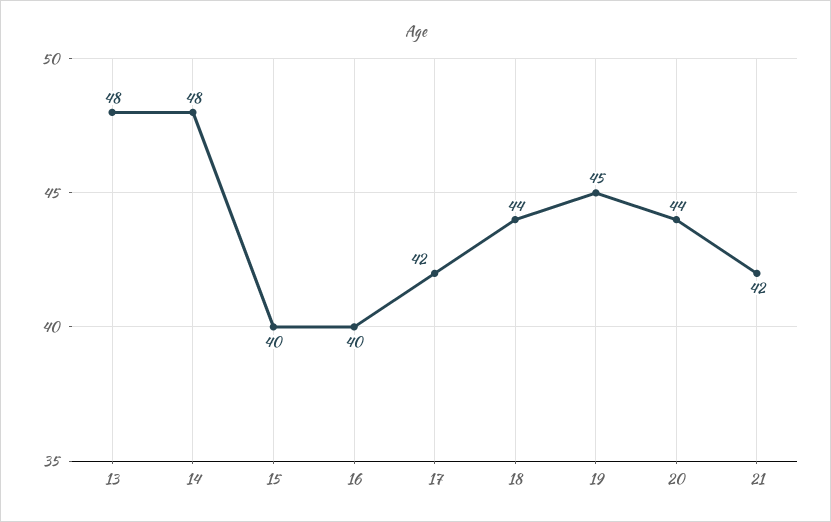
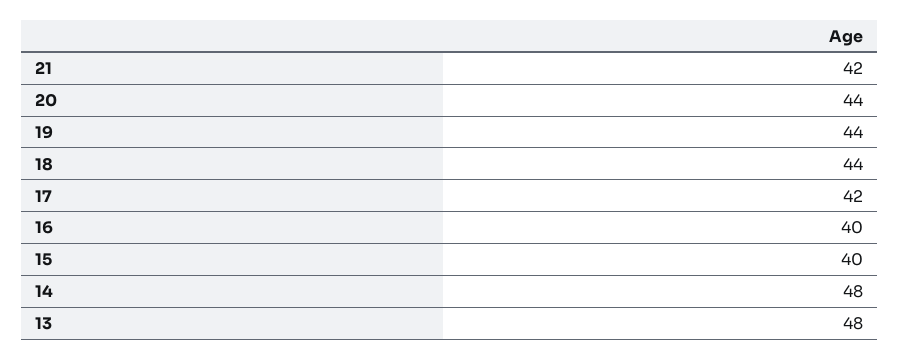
  {
    "13": 48,
    "14": 48,
    "15": 40,
    "16": 40,
    "17": 42,
    "18": 44,
-   "19": 45,
+   "19": 44,
    "20": 44,
    "21": 42
  }

